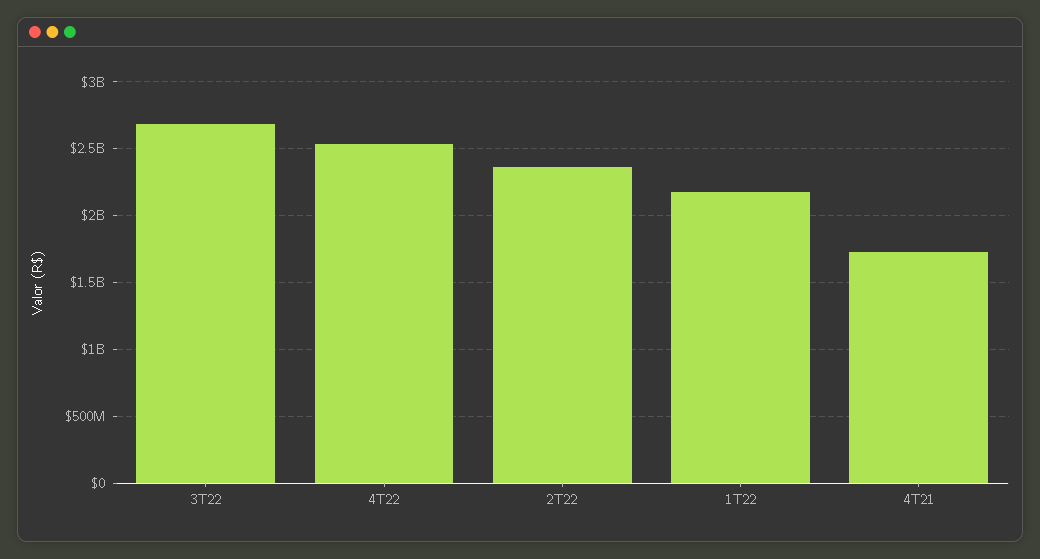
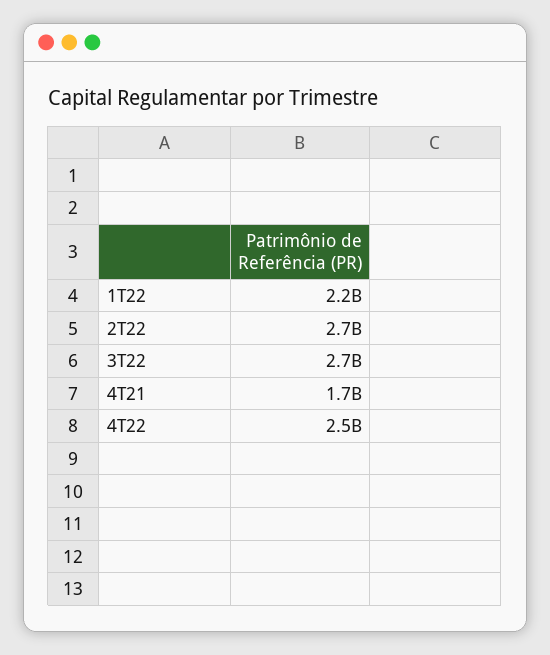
  {
    "3T22": 2700000000,
    "4T22": 2500000000,
-   "2T22": 2350000000,
+   "2T22": 2700000000,
    "1T22": 2200000000,
    "4T21": 1700000000
  }

